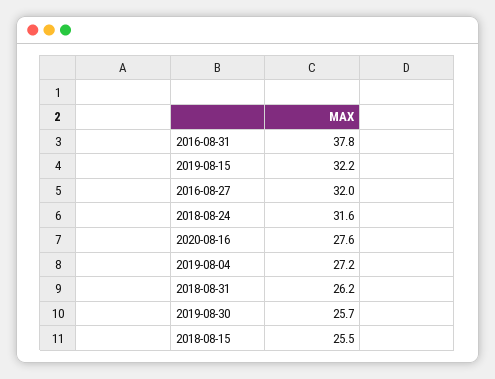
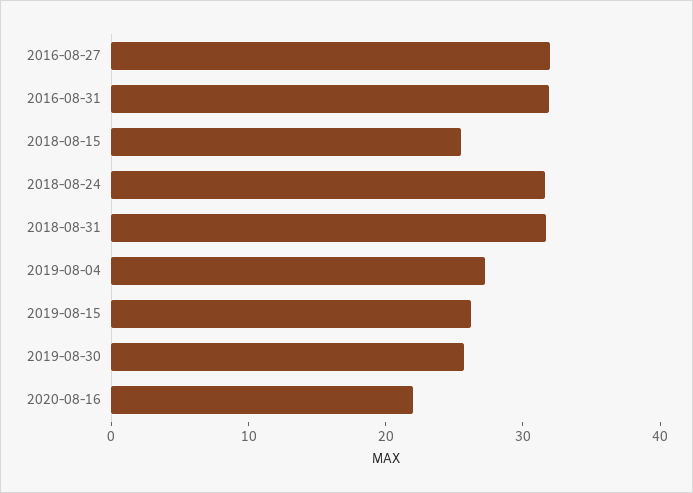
  {
-   "2016-08-31": 37.8,
+   "2016-08-31": 32,
-   "2019-08-15": 32.2,
+   "2019-08-15": 26,
    "2016-08-27": 32,
    "2018-08-24": 31.6,
-   "2020-08-16": 27.6,
+   "2020-08-16": 22,
    "2019-08-04": 27.2,
-   "2018-08-31": 26.2,
+   "2018-08-31": 32,
    "2019-08-30": 25.7,
    "2018-08-15": 25.5
  }

